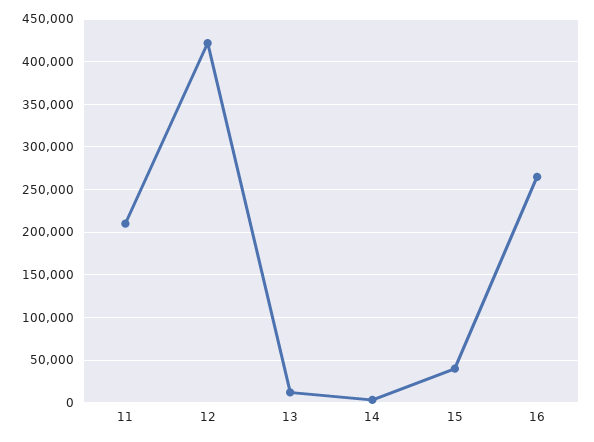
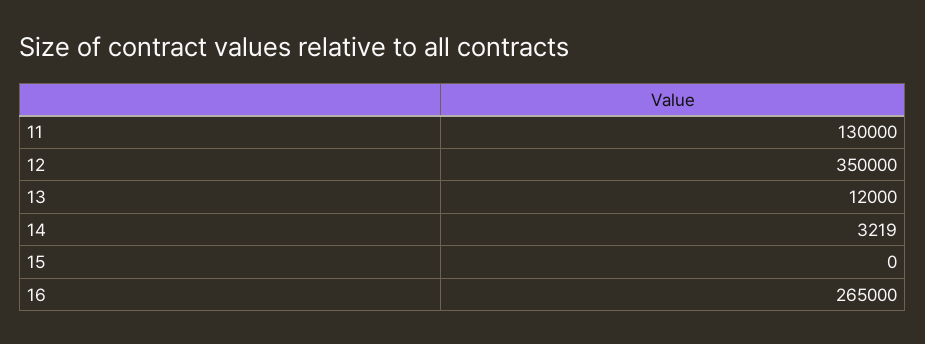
  {
-   "11": 210000,
+   "11": 130000,
-   "12": 420000,
+   "12": 350000,
    "13": 12000,
    "14": 3219,
-   "15": 40000,
+   "15": 0,
    "16": 265000
  }

